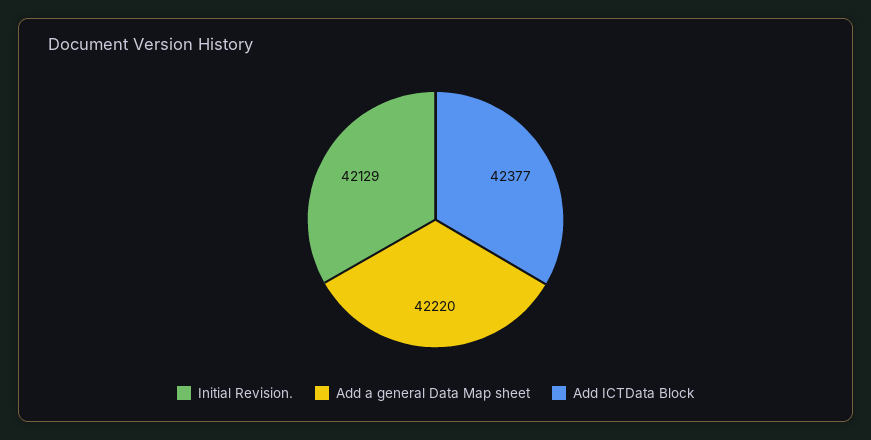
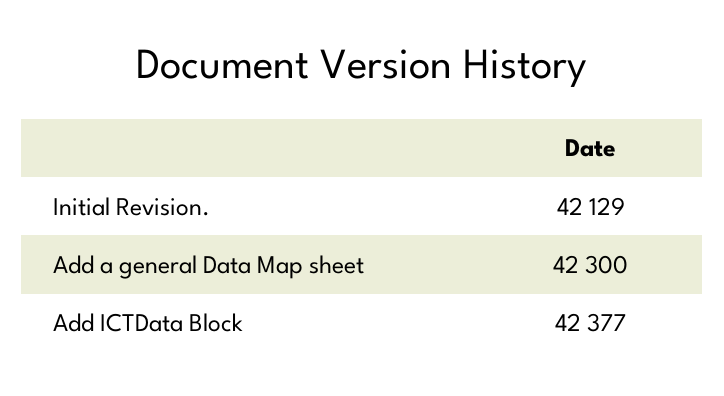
  {
    "Initial Revision.": 42129,
-   "Add a general Data Map sheet": 42220,
+   "Add a general Data Map sheet": 42300,
    "Add ICTData Block": 42377
  }

